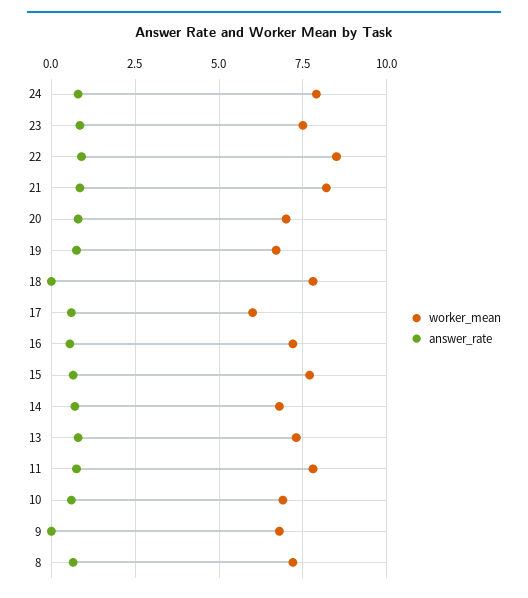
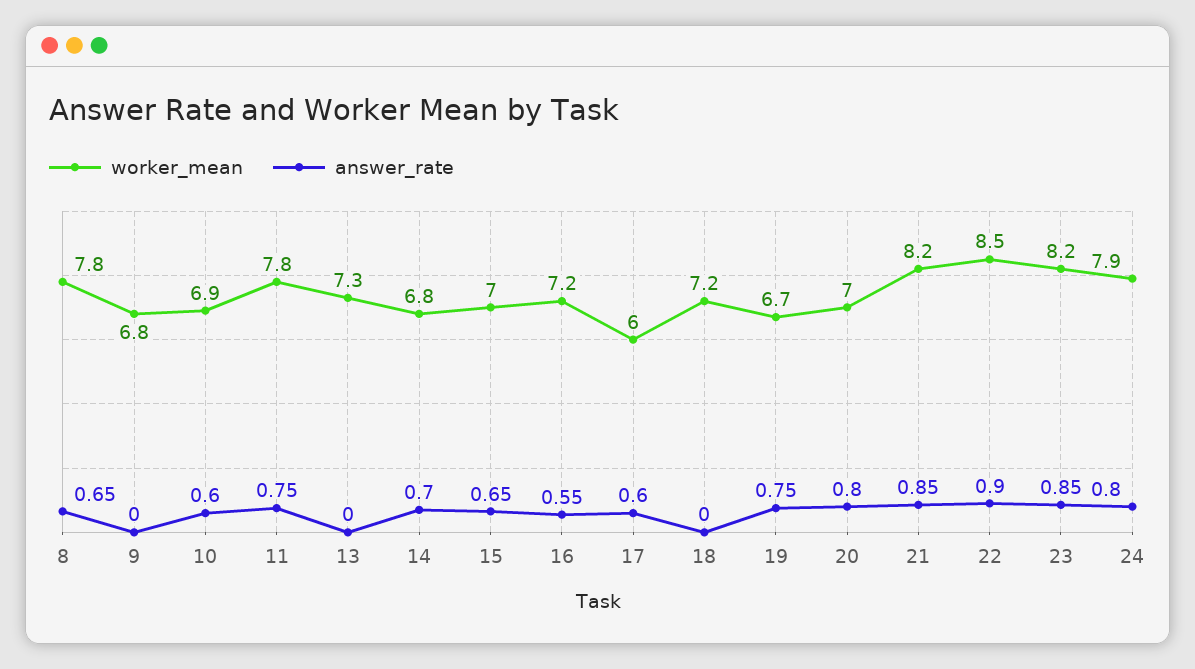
  {
    "worker_mean": {
      "24": 7.9,
-     "23": 7.5,
+     "23": 8.2,
      "22": 8.5,
      "21": 8.2,
      "20": 7,
      "19": 6.7,
-     "18": 7.75,
+     "18": 7.2,
      "17": 6,
      "16": 7.2,
-     "15": 7.75,
+     "15": 7,
      "14": 6.8,
      "13": 7.3,
      "11": 7.8,
      "10": 6.9,
      "9": 6.8,
-     "8": 7.25
+     "8": 7.8
    },
    "answer_rate": {
      "24": 0.8,
      "23": 0.85,
      "22": 0.9,
      "21": 0.85,
      "20": 0.8,
      "19": 0.75,
      "18": 0,
      "17": 0.6,
      "16": 0.55,
      "15": 0.65,
      "14": 0.7,
-     "13": 0.75,
+     "13": 0,
      "11": 0.75,
      "10": 0.6,
      "9": 0,
      "8": 0.65
    }
  }

